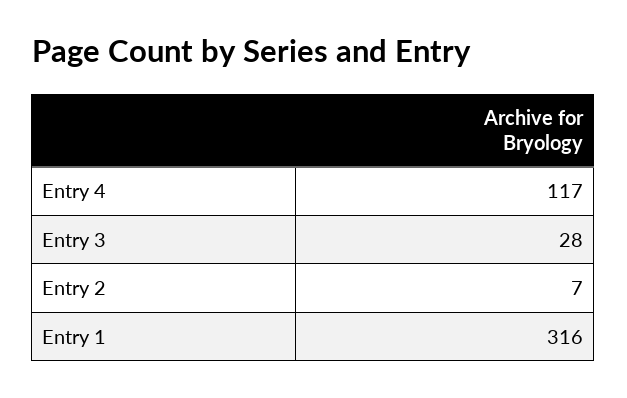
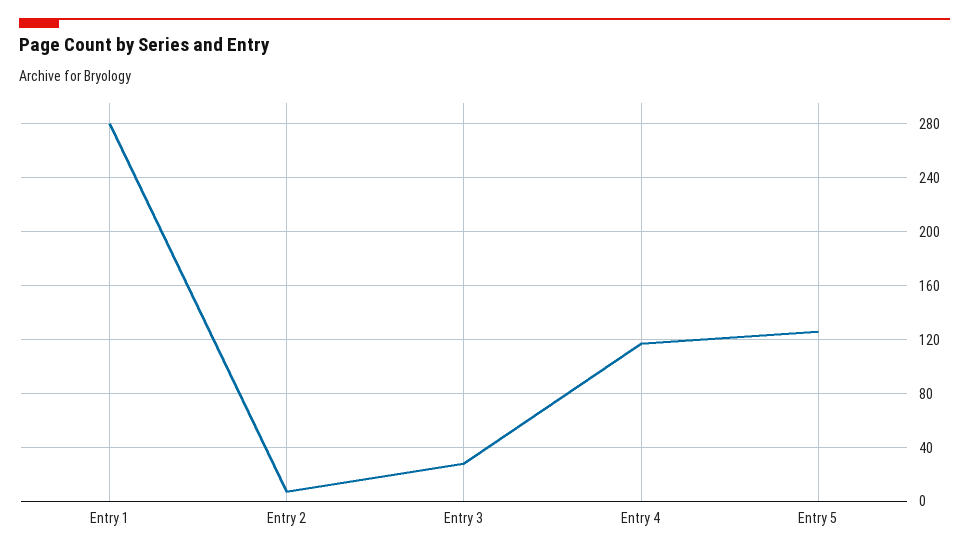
  {
    "Entry 4": 117,
    "Entry 3": 28,
    "Entry 2": 7,
-   "Entry 1": 316
+   "Entry 1": 280,
+   "Entry 5": 125
  }

